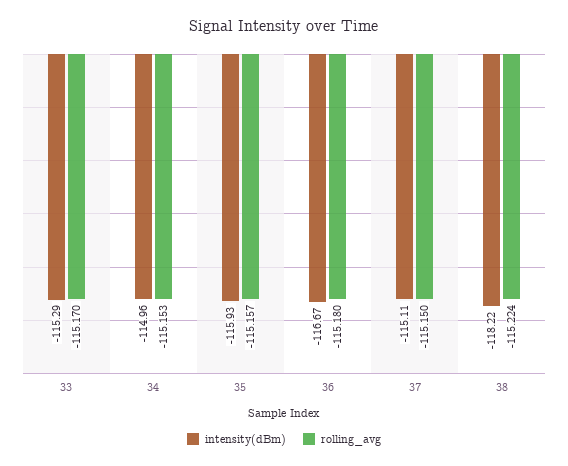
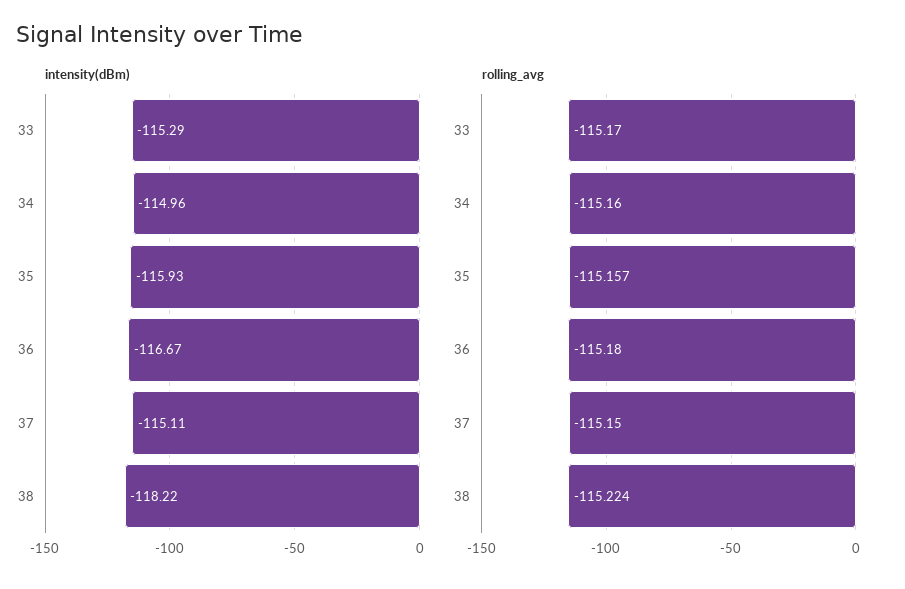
  {
    "intensity(dBm)": {
      "33": -115.29,
      "34": -114.96,
      "35": -115.93,
      "36": -116.67,
      "37": -115.11,
      "38": -118.22
    },
    "rolling_avg": {
      "33": -115.17,
-     "34": -115.153,
+     "34": -115.16,
      "35": -115.157,
      "36": -115.18,
      "37": -115.15,
      "38": -115.224
    }
  }

